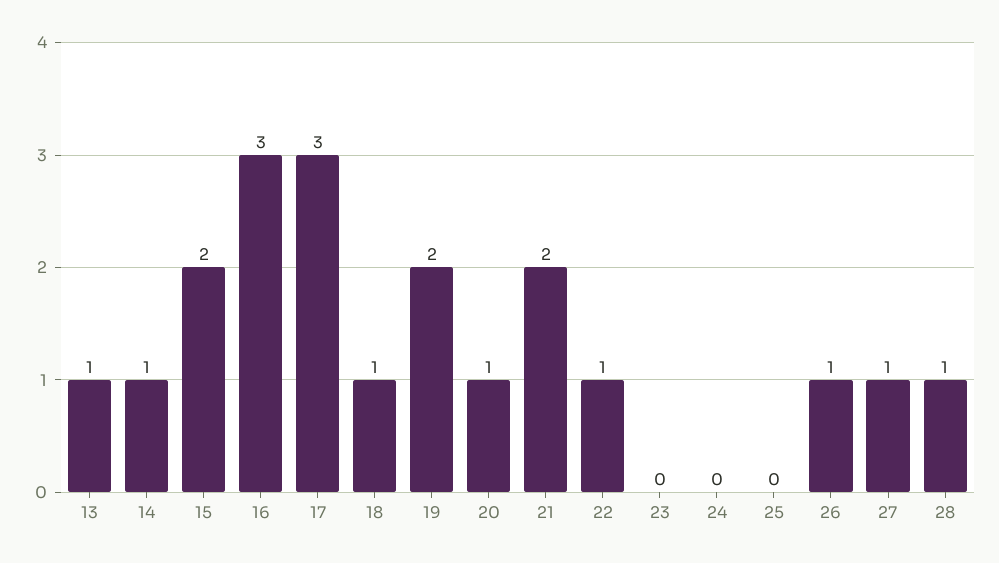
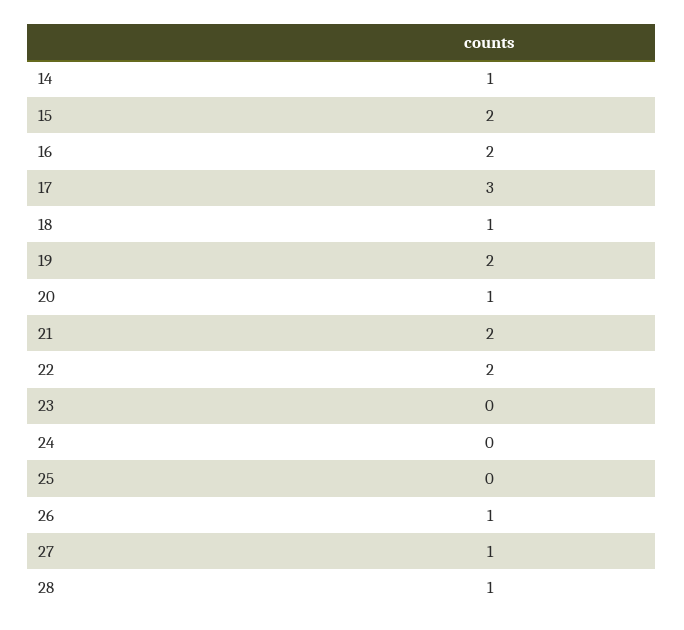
  {
-   "13": 1,
    "14": 1,
    "15": 2,
-   "16": 3,
+   "16": 2,
    "17": 3,
    "18": 1,
    "19": 2,
    "20": 1,
    "21": 2,
-   "22": 1,
+   "22": 2,
    "23": 0,
    "24": 0,
    "25": 0,
    "26": 1,
    "27": 1,
    "28": 1
  }

